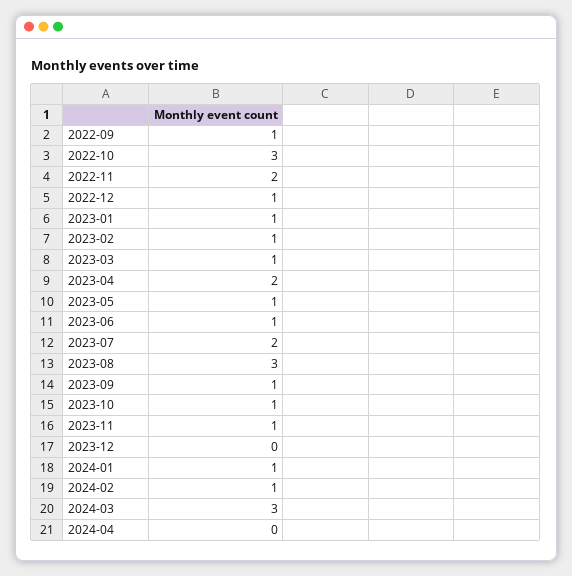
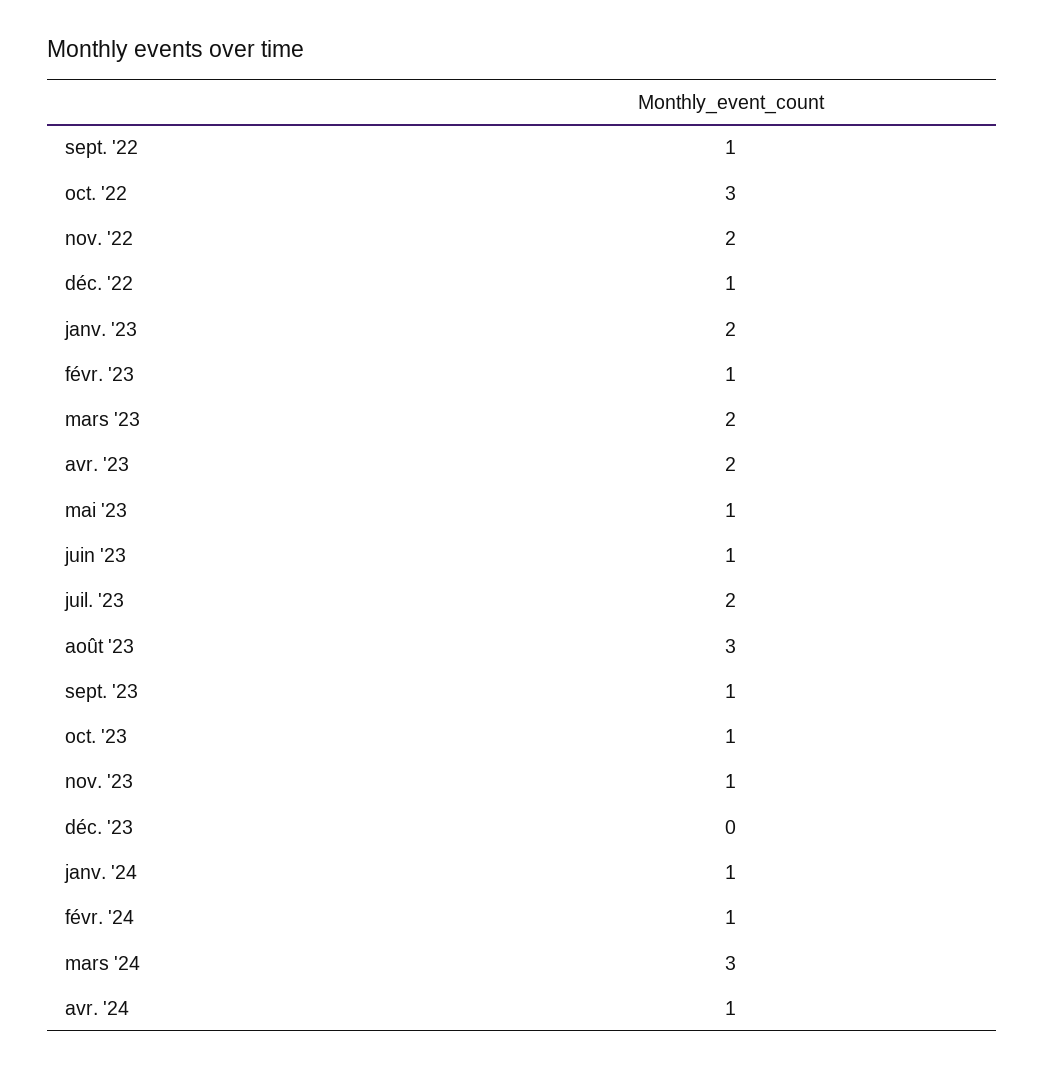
  {
    "2022-09": 1,
    "2022-10": 3,
    "2022-11": 2,
    "2022-12": 1,
-   "2023-01": 1,
+   "2023-01": 2,
    "2023-02": 1,
-   "2023-03": 1,
+   "2023-03": 2,
    "2023-04": 2,
    "2023-05": 1,
    "2023-06": 1,
    "2023-07": 2,
    "2023-08": 3,
    "2023-09": 1,
    "2023-10": 1,
    "2023-11": 1,
    "2023-12": 0,
    "2024-01": 1,
    "2024-02": 1,
    "2024-03": 3,
-   "2024-04": 0
+   "2024-04": 1
  }

